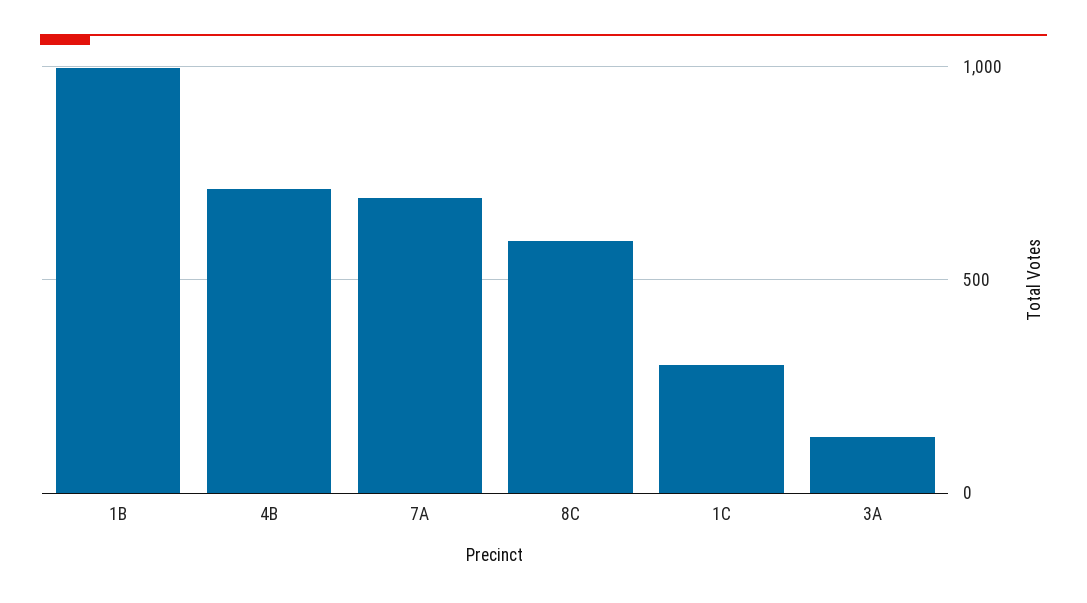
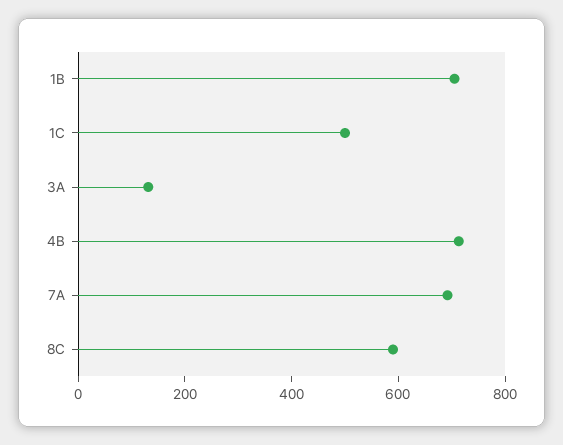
  {
-   "1B": 1000,
+   "1B": 700,
    "4B": 700,
    "7A": 700,
    "8C": 600,
-   "1C": 300,
+   "1C": 500,
    "3A": 150
  }

